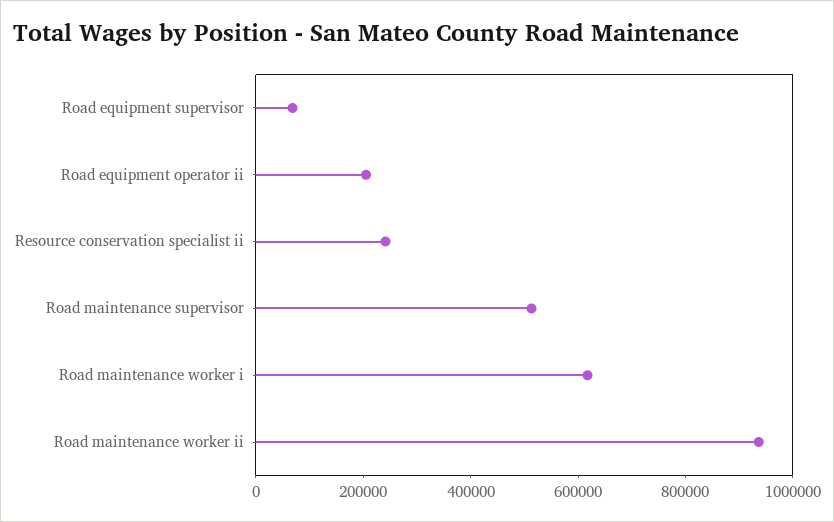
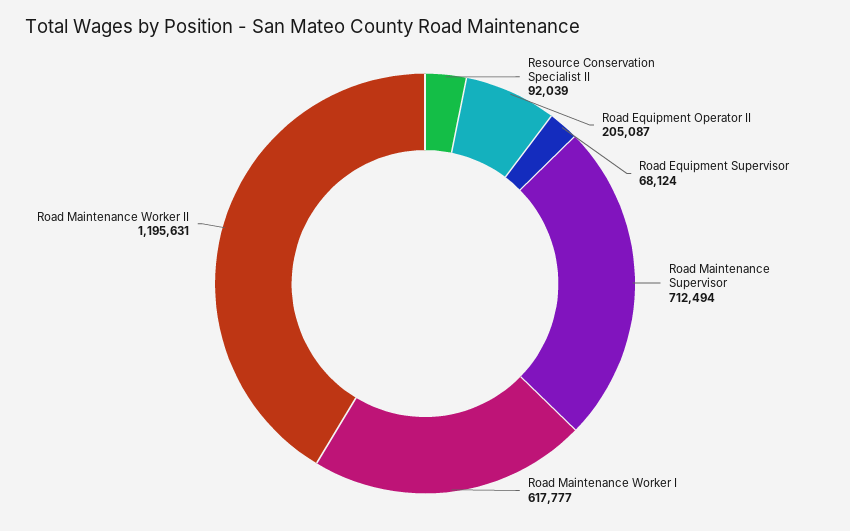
  {
    "Road equipment supervisor": 68124,
    "Road equipment operator ii": 205087,
-   "Resource conservation specialist ii": 250000,
+   "Resource conservation specialist ii": 92039,
-   "Road maintenance supervisor": 500000,
+   "Road maintenance supervisor": 712494,
    "Road maintenance worker i": 617777,
-   "Road maintenance worker ii": 950000
+   "Road maintenance worker ii": 1195631
  }

